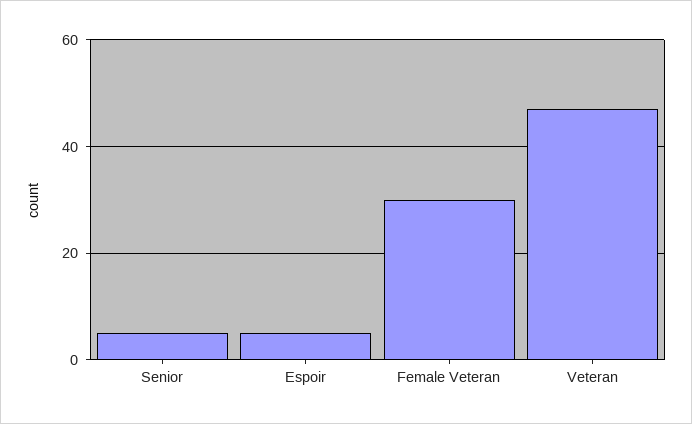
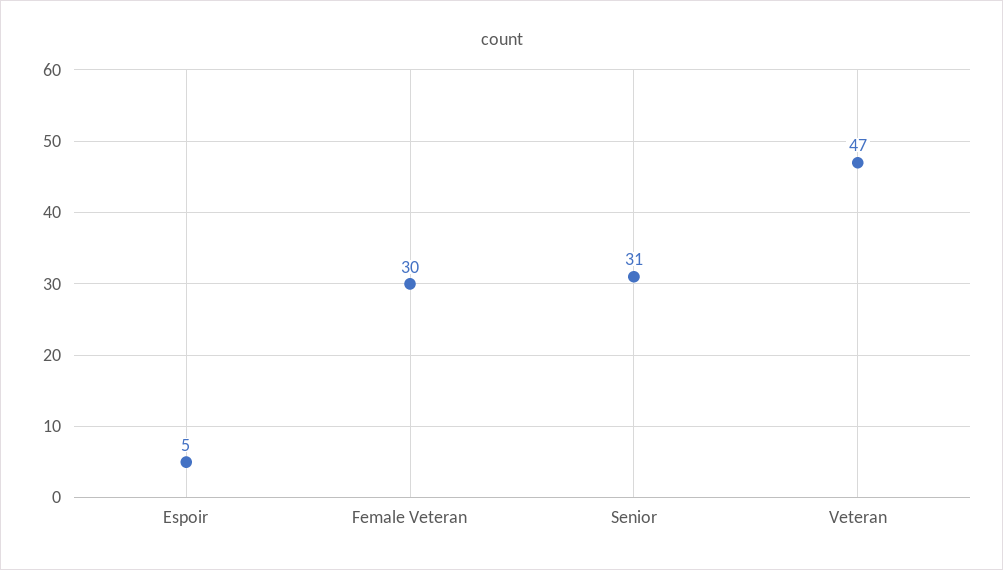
  {
-   "Senior": 5,
+   "Senior": 31,
    "Espoir": 5,
    "Female Veteran": 30,
    "Veteran": 47
  }

